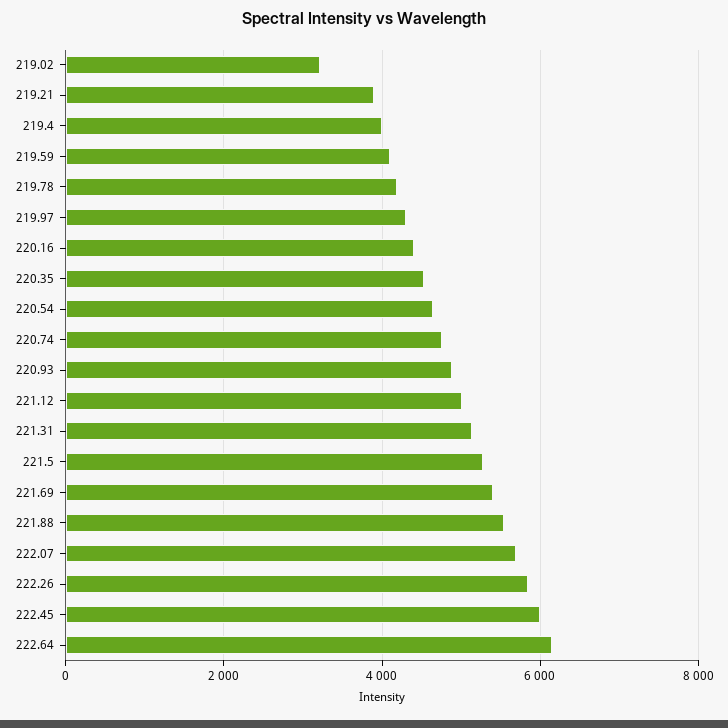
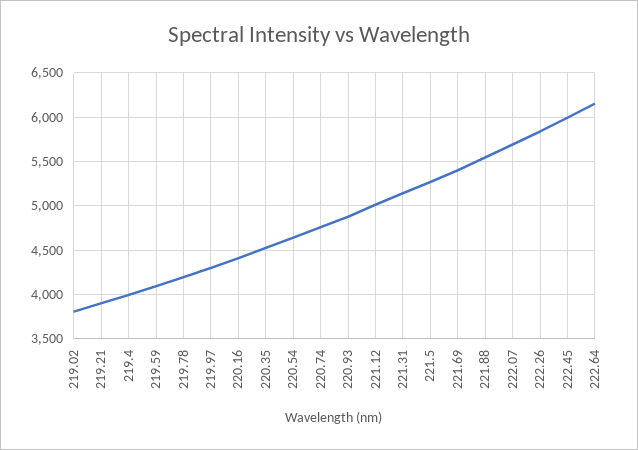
  {
-   "219.02": 3200,
+   "219.02": 3800,
    "219.21": 3900,
    "219.4": 4000,
    "219.59": 4100,
    "219.78": 4200,
    "219.97": 4300,
    "220.16": 4400,
    "220.35": 4500,
    "220.54": 4600,
    "220.74": 4800,
    "220.93": 4900,
    "221.12": 5000,
    "221.31": 5100,
    "221.5": 5300,
    "221.69": 5400,
    "221.88": 5500,
    "222.07": 5700,
    "222.26": 5800,
    "222.45": 6000,
    "222.64": 6200
  }

